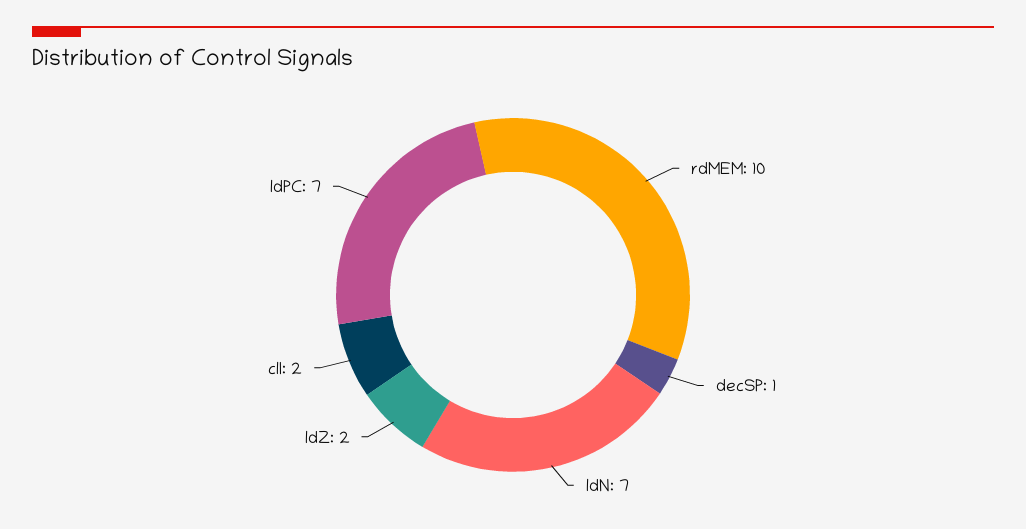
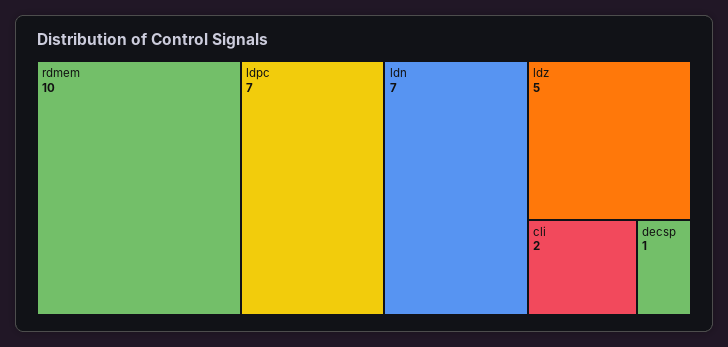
  {
    "rdMEM": 10,
    "decSP": 1,
    "ldN": 7,
-   "ldZ": 2,
+   "ldZ": 5,
    "clI": 2,
    "ldPC": 7
  }

